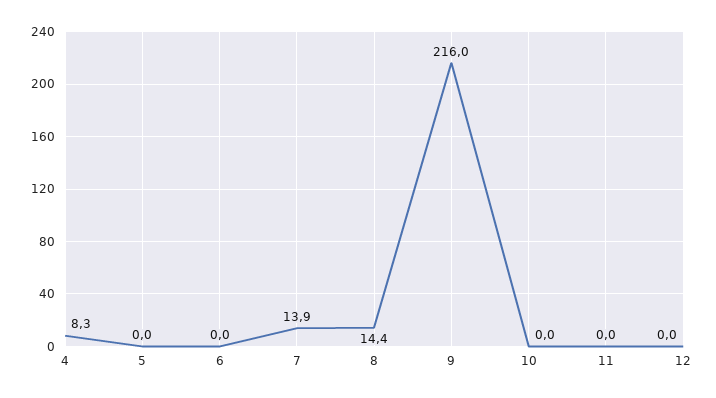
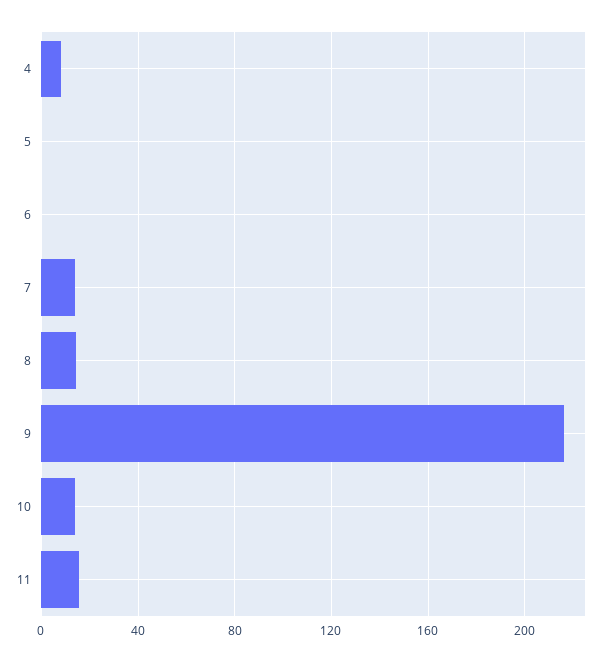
  {
    "4": 8.3,
    "5": 0,
    "6": 0,
    "7": 13.9,
    "8": 14.4,
    "9": 216,
-   "10": 0,
+   "10": 15,
-   "11": 0,
+   "11": 15
-   "12": 0
  }

